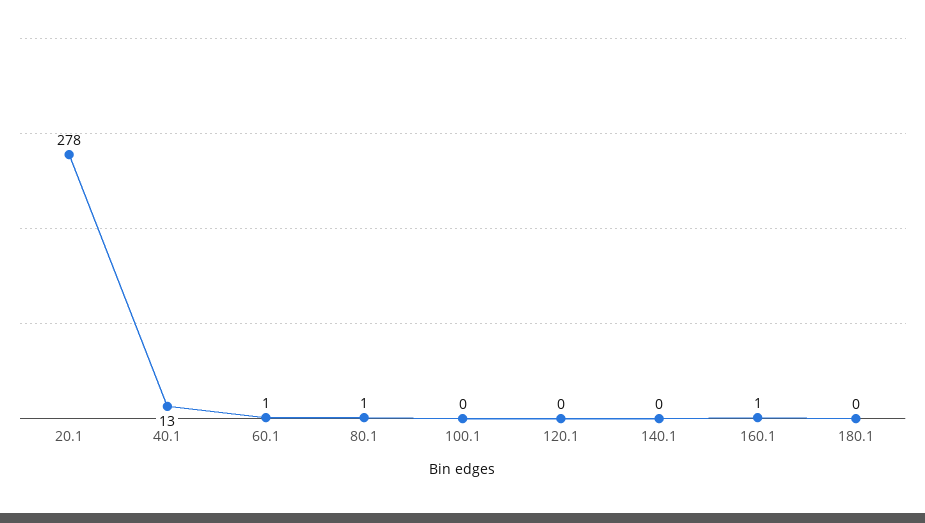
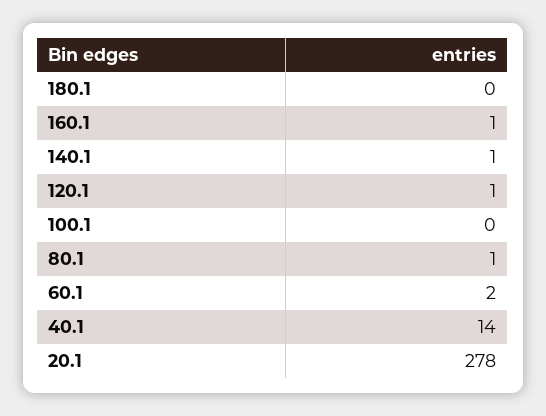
  {
    "20.1": 278,
-   "40.1": 13,
+   "40.1": 14,
-   "60.1": 1,
+   "60.1": 2,
    "80.1": 1,
    "100.1": 0,
-   "120.1": 0,
+   "120.1": 1,
-   "140.1": 0,
+   "140.1": 1,
    "160.1": 1,
    "180.1": 0
  }

